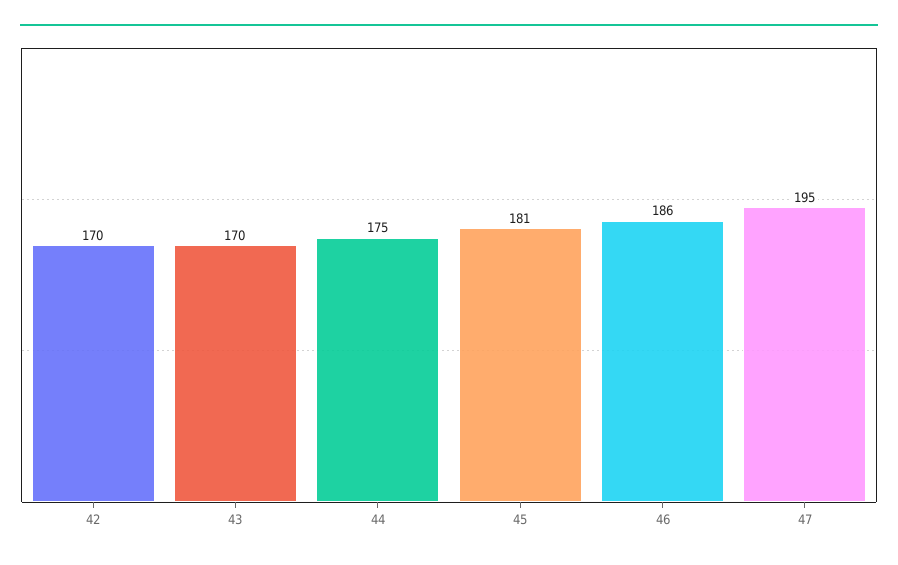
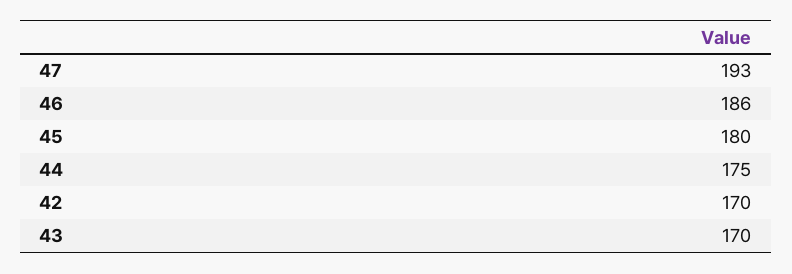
  {
    "42": 170,
    "43": 170,
    "44": 175,
-   "45": 181,
+   "45": 180,
    "46": 186,
-   "47": 195
+   "47": 193
  }

